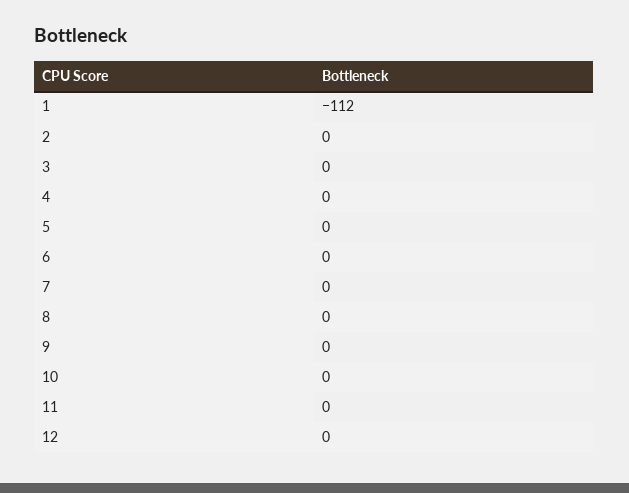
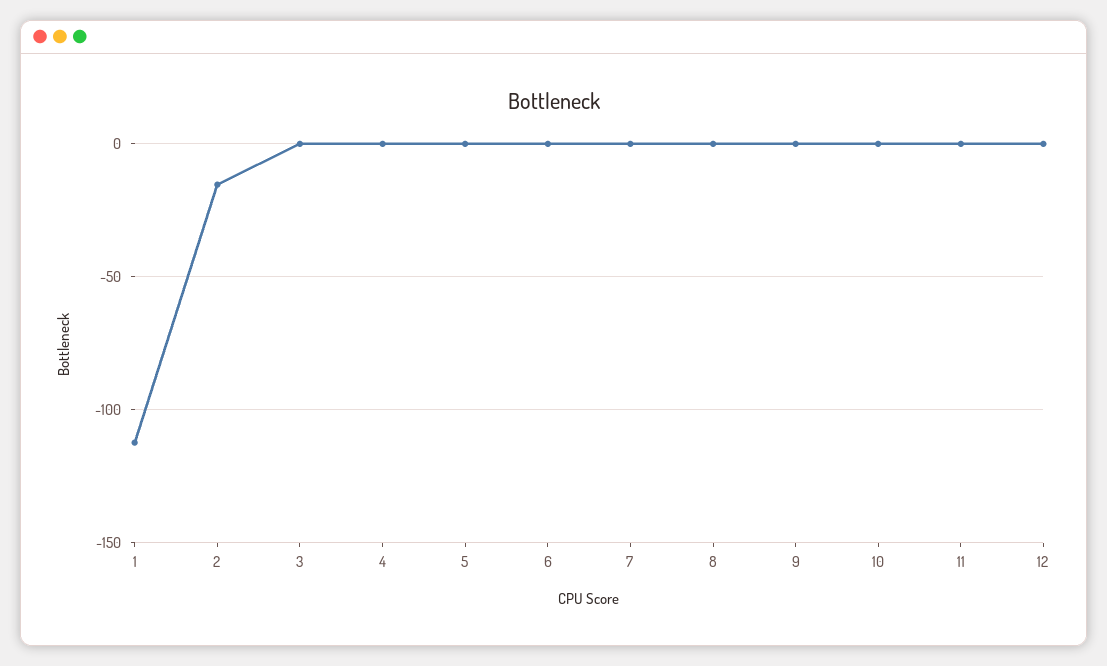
  {
    "1": -112,
-   "2": 0,
+   "2": -15,
    "3": 0,
    "4": 0,
    "5": 0,
    "6": 0,
    "7": 0,
    "8": 0,
    "9": 0,
    "10": 0,
    "11": 0,
    "12": 0
  }

